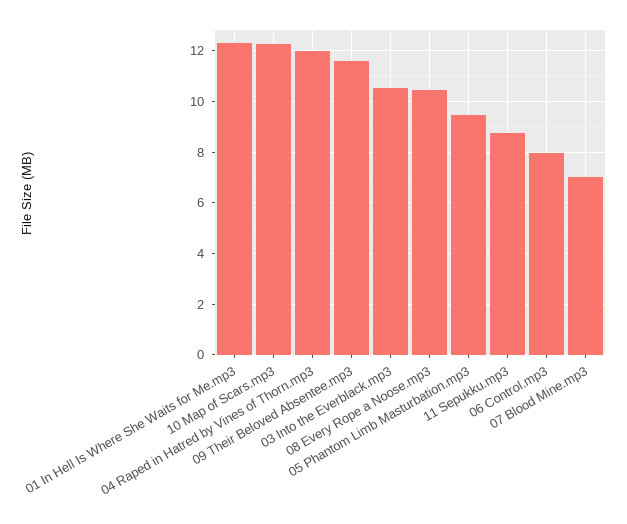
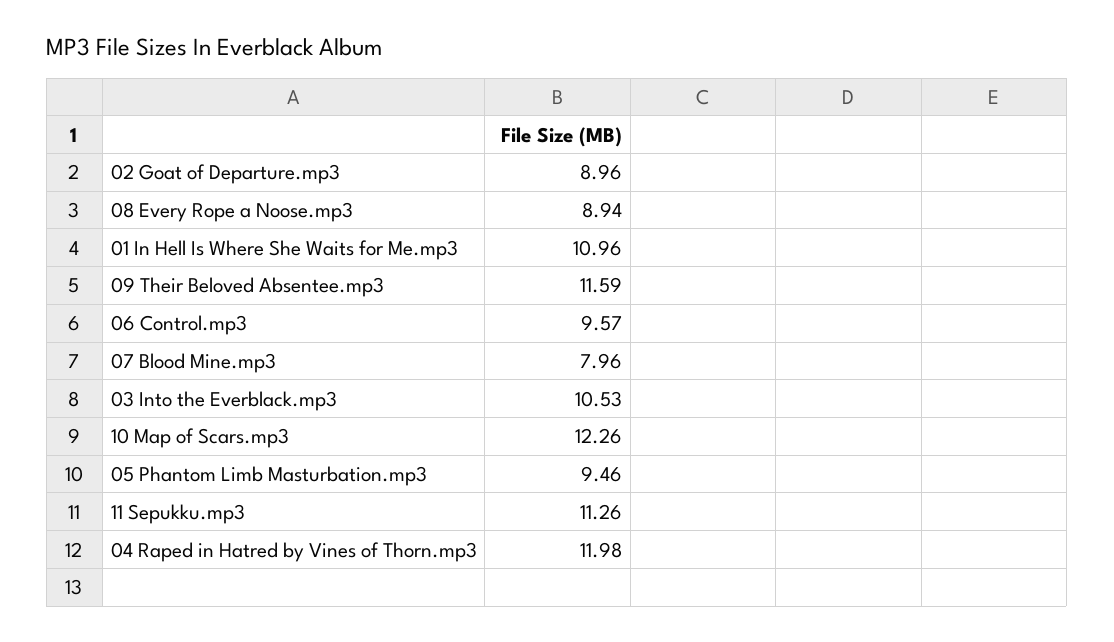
  {
-   "01 In Hell Is Where She Waits for Me.mp3": 12.25,
+   "01 In Hell Is Where She Waits for Me.mp3": 10.96,
    "10 Map of Scars.mp3": 12.26,
    "04 Raped in Hatred by Vines of Thorn.mp3": 11.98,
    "09 Their Beloved Absentee.mp3": 11.59,
    "03 Into the Everblack.mp3": 10.53,
-   "08 Every Rope a Noose.mp3": 10.5,
+   "08 Every Rope a Noose.mp3": 8.94,
    "05 Phantom Limb Masturbation.mp3": 9.46,
-   "11 Sepukku.mp3": 8.75,
+   "11 Sepukku.mp3": 11.26,
-   "06 Control.mp3": 8,
+   "06 Control.mp3": 9.57,
-   "07 Blood Mine.mp3": 7
+   "07 Blood Mine.mp3": 7.96,
+   "02 Goat of Departure.mp3": 8.96
  }

